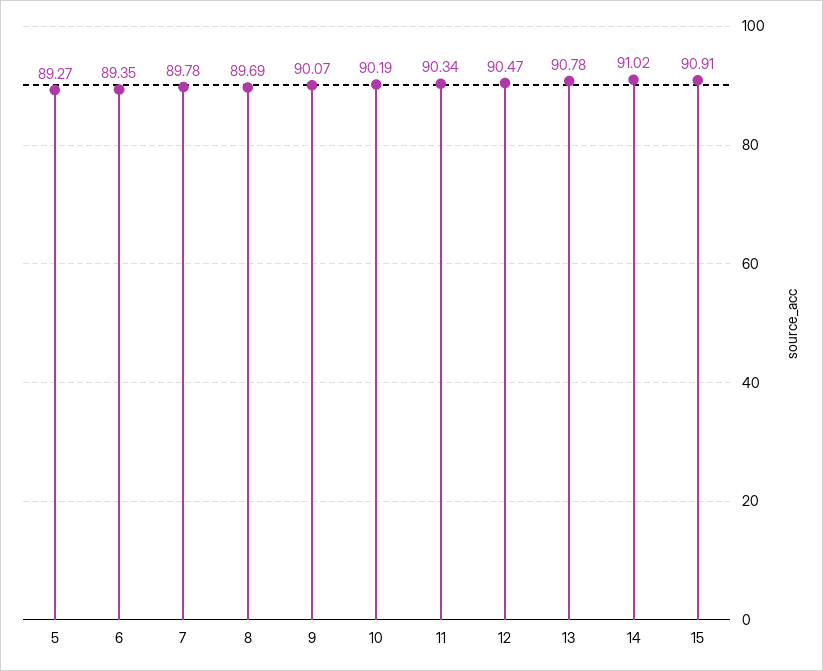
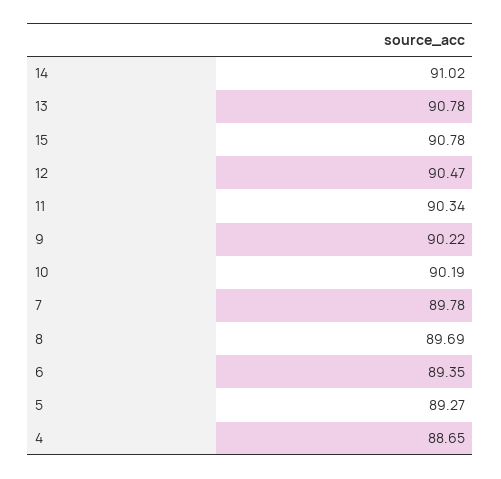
  {
    "5": 89.27,
    "6": 89.35,
    "7": 89.78,
    "8": 89.69,
-   "9": 90.07,
+   "9": 90.22,
    "10": 90.19,
    "11": 90.34,
    "12": 90.47,
    "13": 90.78,
    "14": 91.02,
-   "15": 90.91
+   "15": 90.78,
+   "4": 88.65
  }

